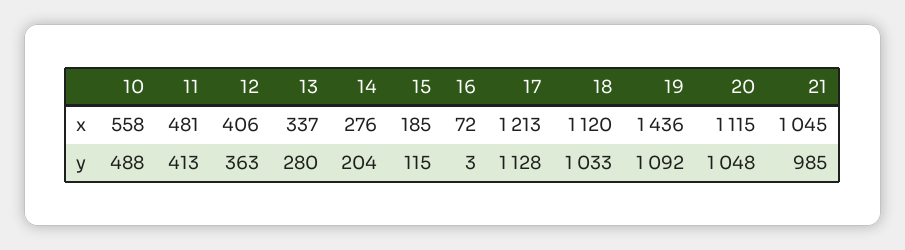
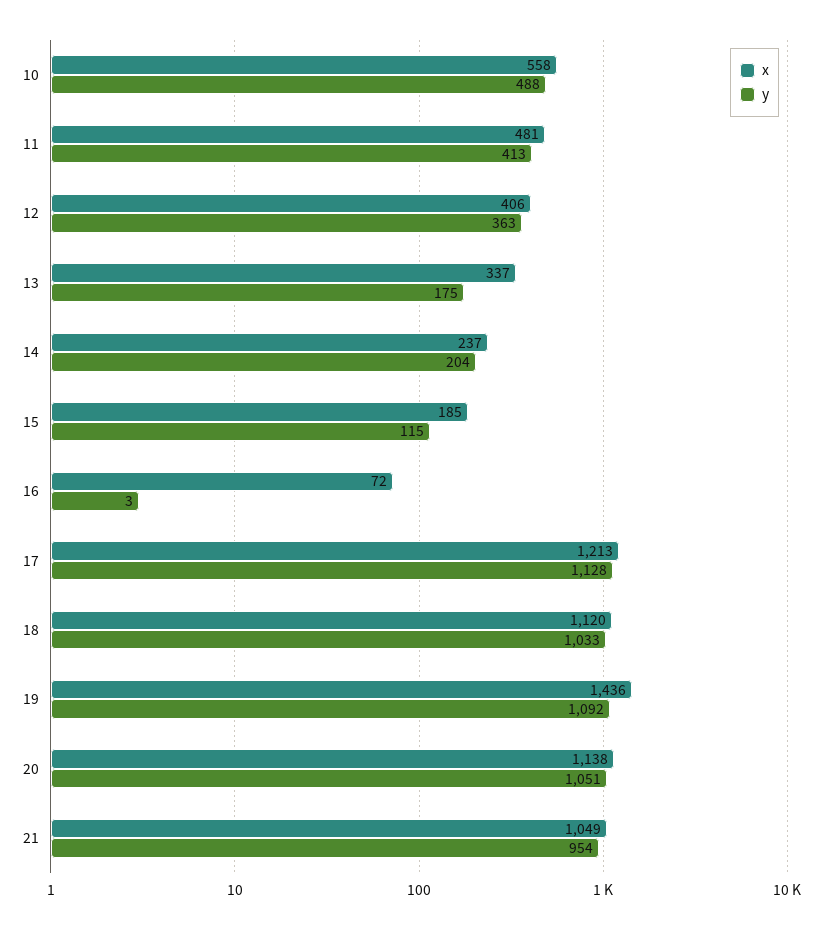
  {
    "x": {
      "10": 558,
      "11": 481,
      "12": 406,
      "13": 337,
-     "14": 276,
+     "14": 237,
      "15": 185,
      "16": 72,
      "17": 1213,
      "18": 1120,
      "19": 1436,
-     "20": 1115,
+     "20": 1138,
-     "21": 1045
+     "21": 1049
    },
    "y": {
      "10": 488,
      "11": 413,
      "12": 363,
-     "13": 280,
+     "13": 175,
      "14": 204,
      "15": 115,
      "16": 3,
      "17": 1128,
      "18": 1033,
      "19": 1092,
-     "20": 1048,
+     "20": 1051,
-     "21": 985
+     "21": 954
    }
  }

